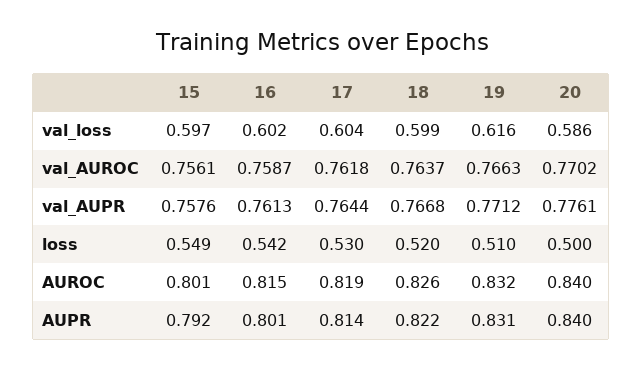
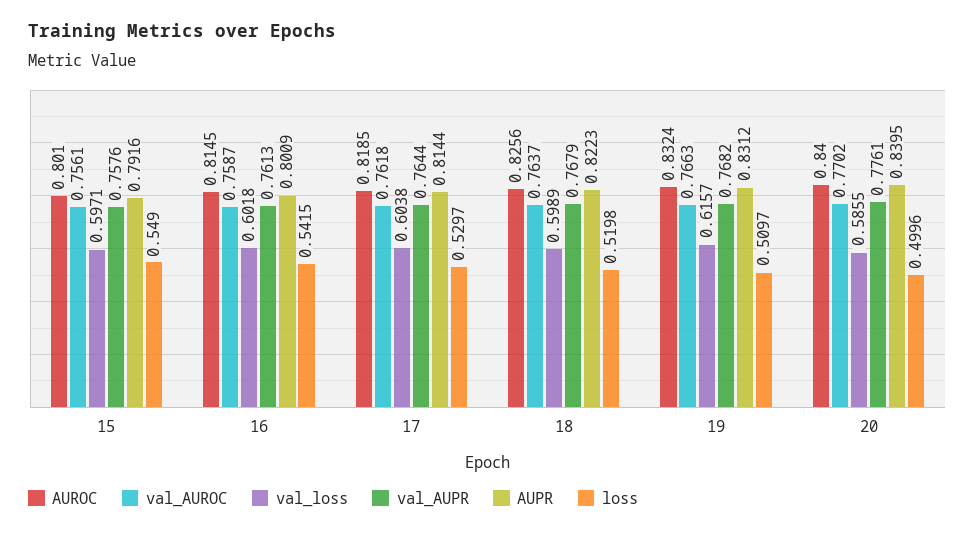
  {
    "val_loss": {
      "15": 0.5971,
      "16": 0.6018,
      "17": 0.6038,
      "18": 0.5989,
      "19": 0.6157,
      "20": 0.5855
    },
    "val_AUROC": {
      "15": 0.7561,
      "16": 0.7587,
      "17": 0.7618,
      "18": 0.7637,
      "19": 0.7663,
      "20": 0.7702
    },
    "val_AUPR": {
      "15": 0.7576,
      "16": 0.7613,
      "17": 0.7644,
-     "18": 0.7668,
+     "18": 0.7679,
-     "19": 0.7712,
+     "19": 0.7682,
      "20": 0.7761
    },
    "loss": {
      "15": 0.549,
      "16": 0.5415,
      "17": 0.5297,
      "18": 0.5198,
      "19": 0.5097,
      "20": 0.4996
    },
    "AUROC": {
      "15": 0.801,
      "16": 0.8145,
      "17": 0.8185,
      "18": 0.8256,
      "19": 0.8324,
      "20": 0.84
    },
    "AUPR": {
      "15": 0.7916,
      "16": 0.8009,
      "17": 0.8144,
      "18": 0.8223,
      "19": 0.8312,
      "20": 0.8395
    }
  }

